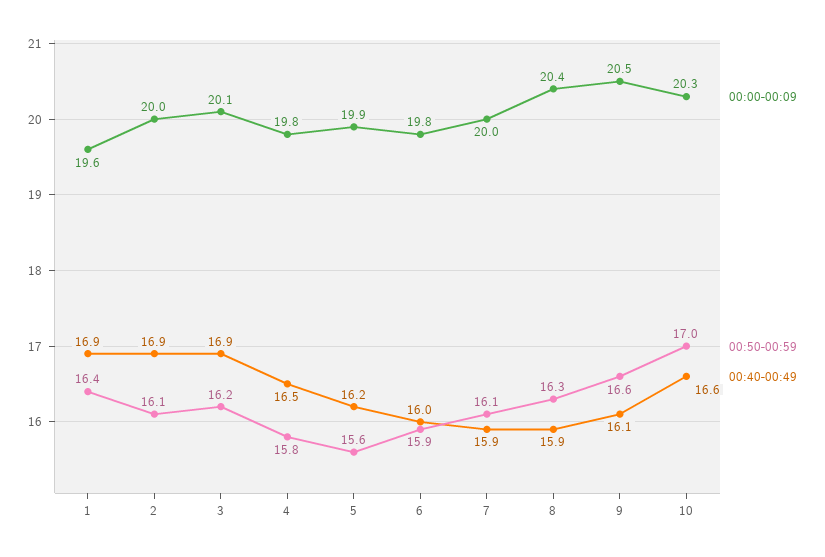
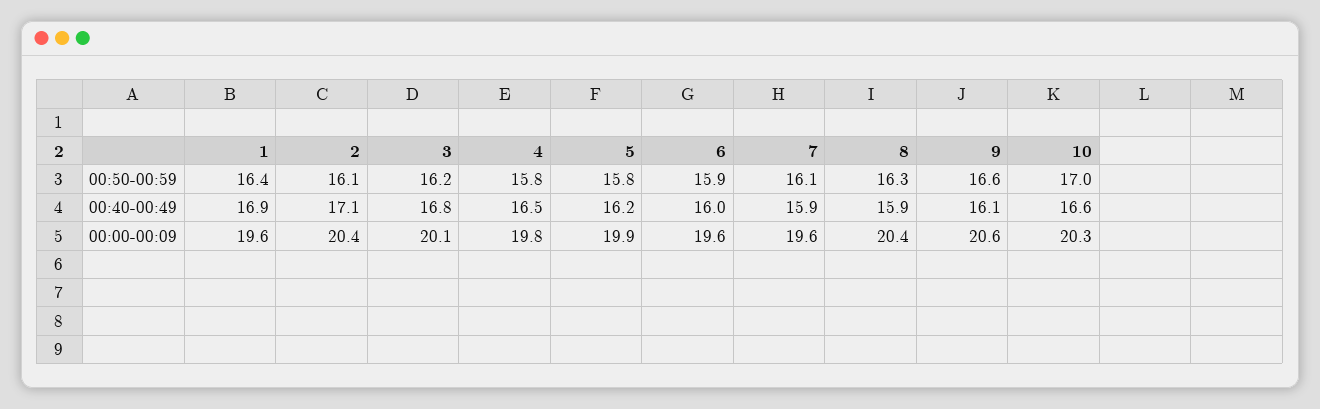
  {
    "00:00-00:09": {
      "1": 19.6,
-     "2": 20,
+     "2": 20.4,
      "3": 20.1,
      "4": 19.8,
      "5": 19.9,
-     "6": 19.8,
+     "6": 19.6,
-     "7": 20,
+     "7": 19.6,
      "8": 20.4,
-     "9": 20.5,
+     "9": 20.6,
      "10": 20.3
    },
    "00:50-00:59": {
      "1": 16.4,
      "2": 16.1,
      "3": 16.2,
      "4": 15.8,
-     "5": 15.6,
+     "5": 15.8,
      "6": 15.9,
      "7": 16.1,
      "8": 16.3,
      "9": 16.6,
      "10": 17
    },
    "00:40-00:49": {
      "1": 16.9,
-     "2": 16.9,
+     "2": 17.1,
-     "3": 16.9,
+     "3": 16.8,
      "4": 16.5,
      "5": 16.2,
      "6": 16,
      "7": 15.9,
      "8": 15.9,
      "9": 16.1,
      "10": 16.6
    }
  }

